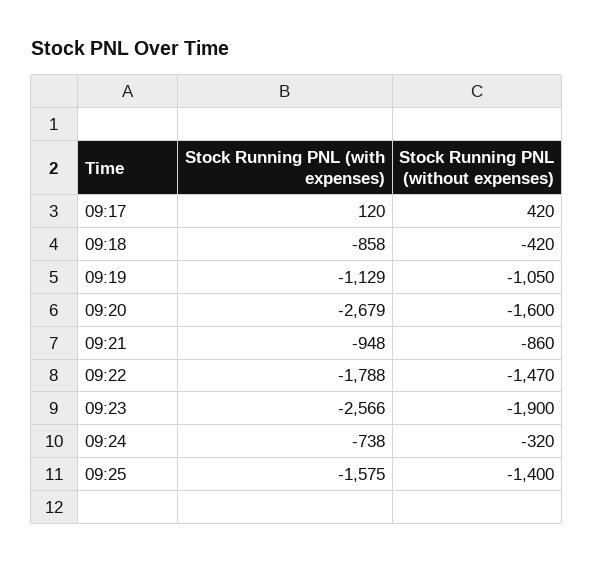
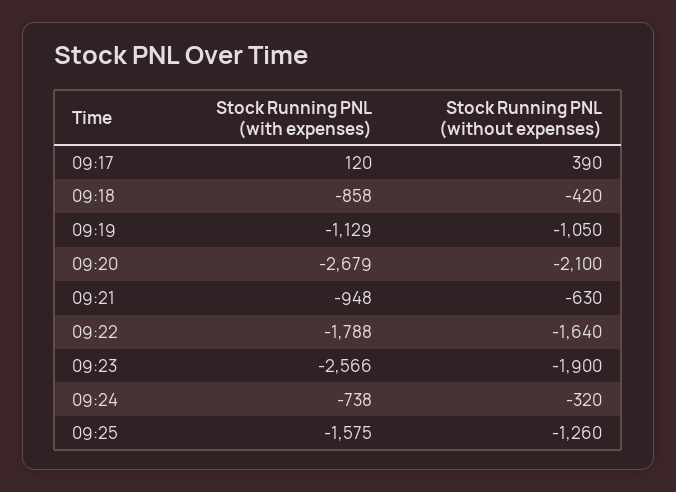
  {
    "Stock Running PNL (with expenses)": {
      "09:17": 120,
      "09:18": -858,
      "09:19": -1129,
      "09:20": -2679,
      "09:21": -948,
      "09:22": -1788,
      "09:23": -2566,
      "09:24": -738,
      "09:25": -1575
    },
    "Stock Running PNL (without expenses)": {
-     "09:17": 420,
+     "09:17": 390,
      "09:18": -420,
      "09:19": -1050,
-     "09:20": -1600,
+     "09:20": -2100,
-     "09:21": -860,
+     "09:21": -630,
-     "09:22": -1470,
+     "09:22": -1640,
      "09:23": -1900,
      "09:24": -320,
-     "09:25": -1400
+     "09:25": -1260
    }
  }

